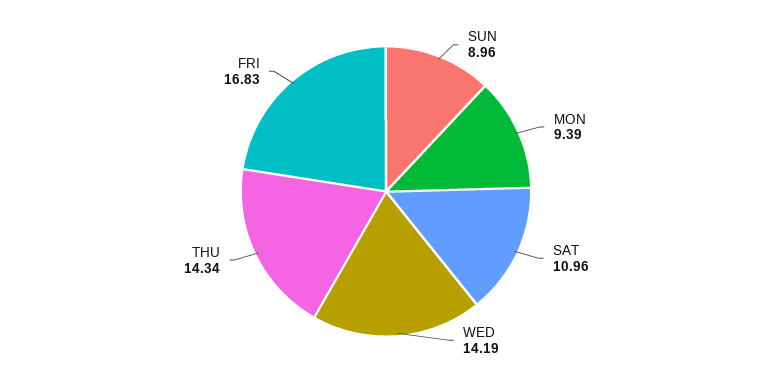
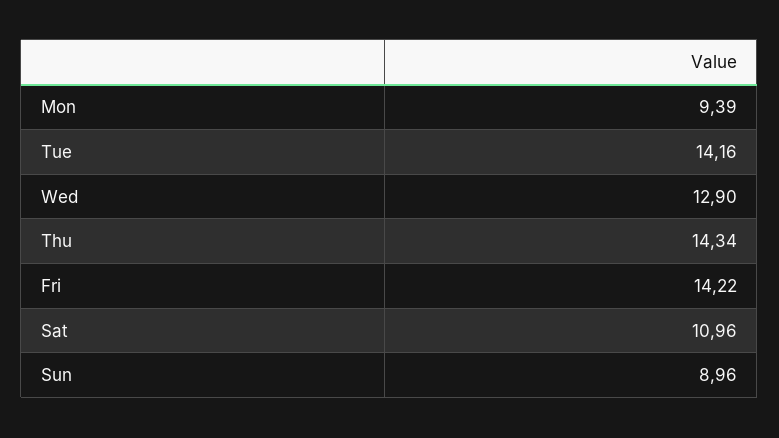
  {
    "SUN": 8.96,
    "MON": 9.39,
    "SAT": 10.96,
-   "WED": 14.19,
+   "WED": 12.9,
    "THU": 14.34,
-   "FRI": 16.83
+   "FRI": 14.22,
+   "Tue": 14.16
  }

